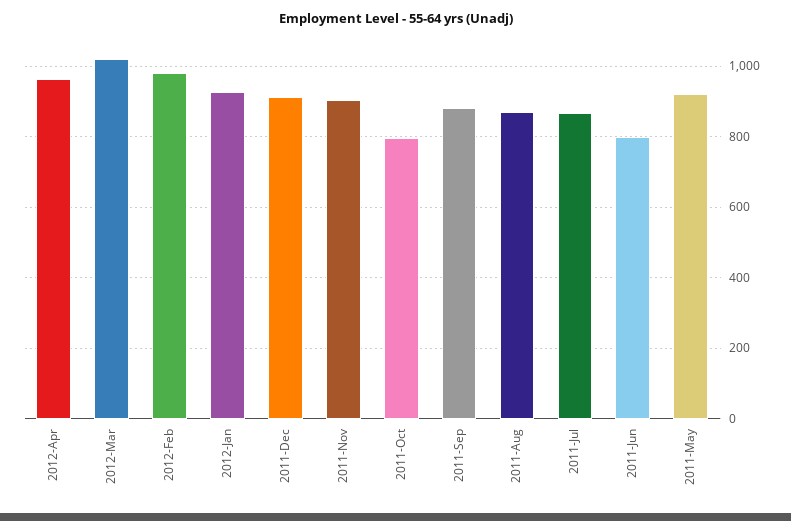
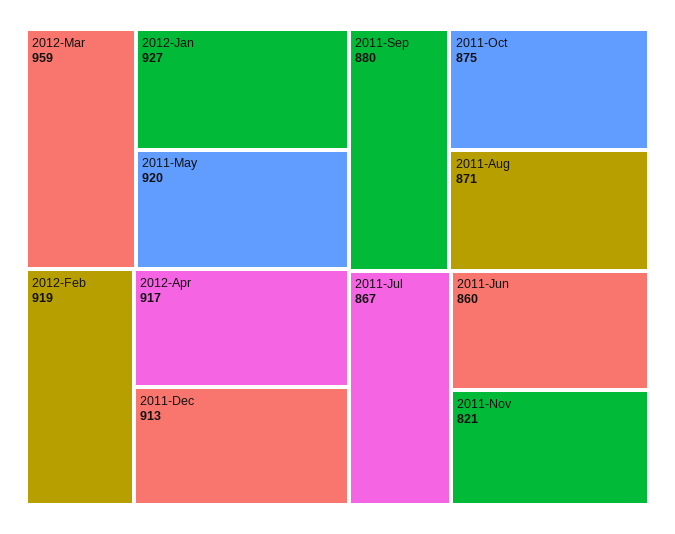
  {
-   "2012-Apr": 960,
+   "2012-Apr": 917,
-   "2012-Mar": 1020,
+   "2012-Mar": 959,
-   "2012-Feb": 980,
+   "2012-Feb": 919,
    "2012-Jan": 927,
    "2011-Dec": 913,
-   "2011-Nov": 900,
+   "2011-Nov": 821,
-   "2011-Oct": 800,
+   "2011-Oct": 875,
    "2011-Sep": 880,
    "2011-Aug": 871,
    "2011-Jul": 867,
-   "2011-Jun": 800,
+   "2011-Jun": 860,
    "2011-May": 920
  }

